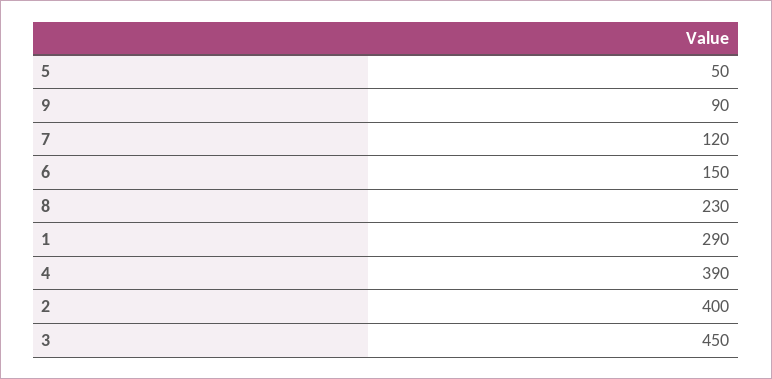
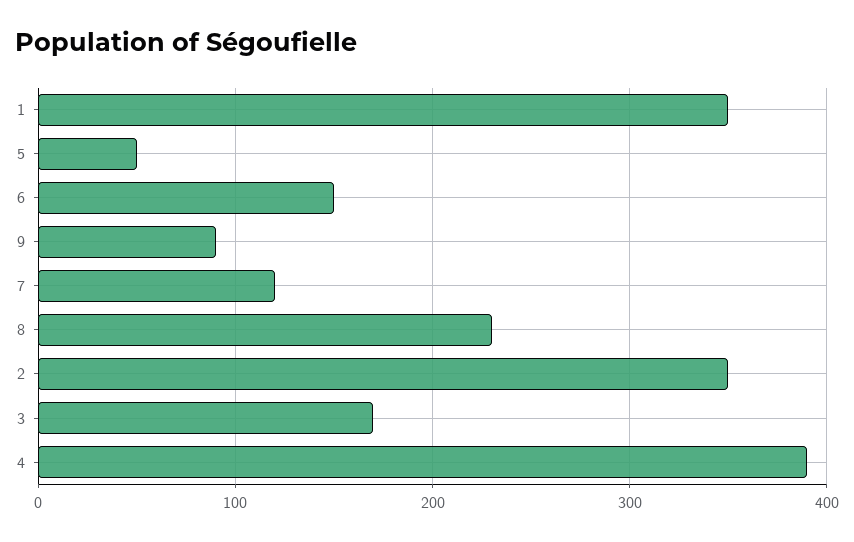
  {
    "5": 50,
    "9": 90,
    "7": 120,
    "6": 150,
    "8": 230,
-   "1": 290,
+   "1": 350,
    "4": 390,
-   "2": 400,
+   "2": 350,
-   "3": 450
+   "3": 170
  }

